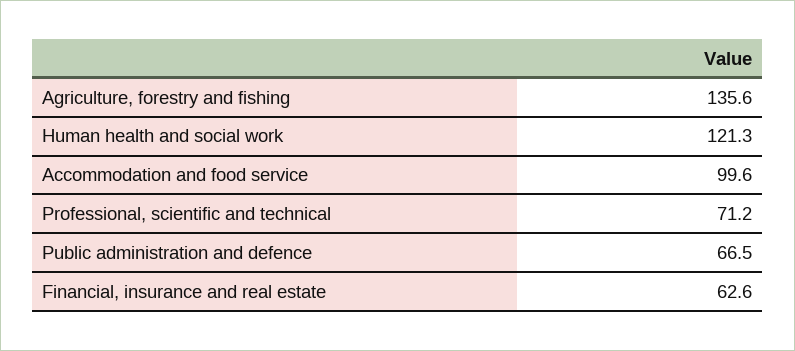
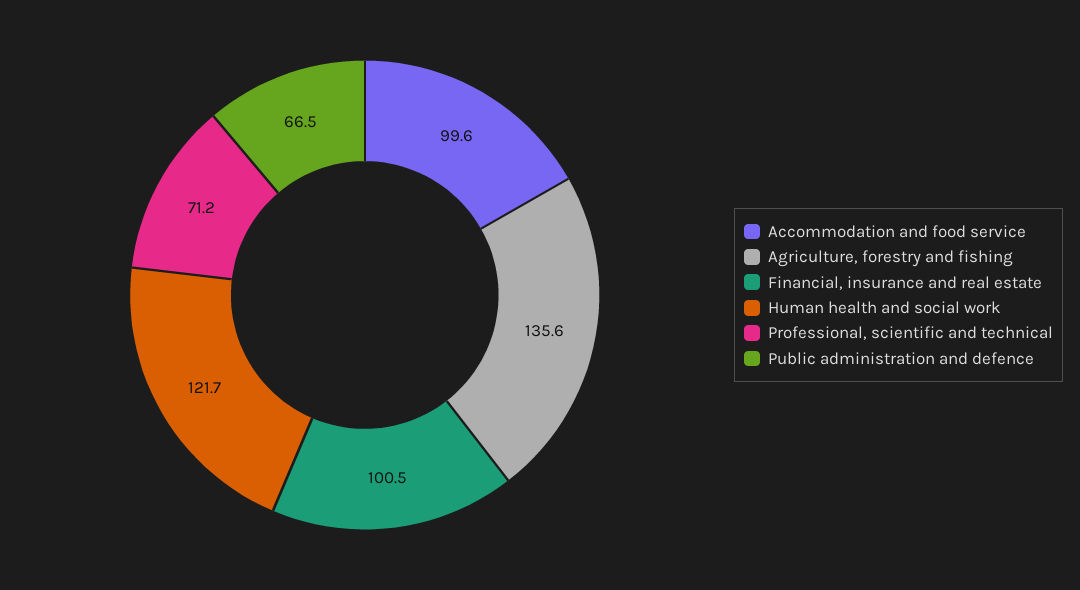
  {
    "Agriculture, forestry and fishing": 135.6,
-   "Human health and social work": 121.3,
+   "Human health and social work": 121.7,
    "Accommodation and food service": 99.6,
    "Professional, scientific and technical": 71.2,
    "Public administration and defence": 66.5,
-   "Financial, insurance and real estate": 62.6
+   "Financial, insurance and real estate": 100.5
  }

